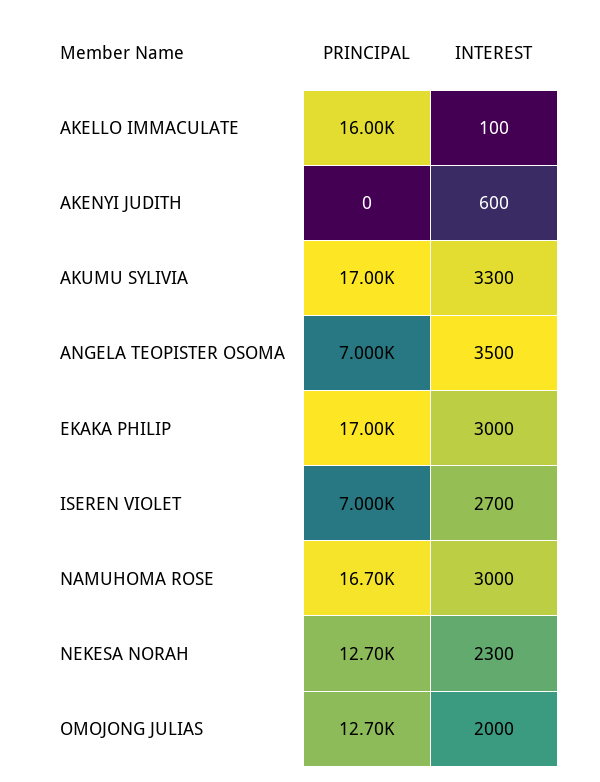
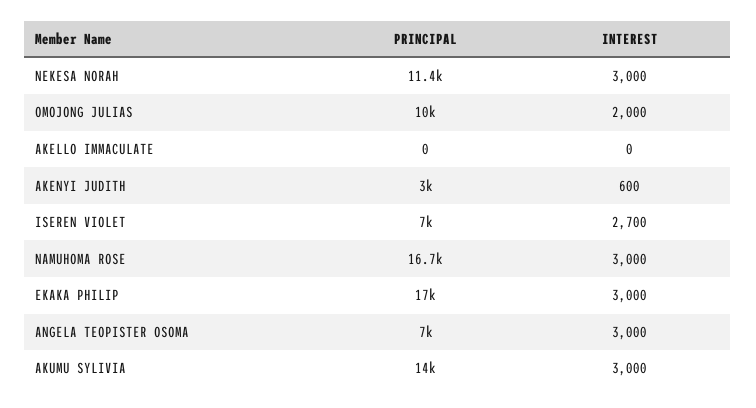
  {
    "PRINCIPAL": {
-     "AKELLO IMMACULATE": 16000,
+     "AKELLO IMMACULATE": 0,
-     "AKENYI JUDITH": 0,
+     "AKENYI JUDITH": 3000,
-     "AKUMU SYLIVIA": 17000,
+     "AKUMU SYLIVIA": 14000,
      "ANGELA TEOPISTER OSOMA": 7000,
      "EKAKA PHILIP": 17000,
      "ISEREN VIOLET": 7000,
      "NAMUHOMA ROSE": 16700,
-     "NEKESA NORAH": 12700,
+     "NEKESA NORAH": 11400,
-     "OMOJONG JULIAS": 12700
+     "OMOJONG JULIAS": 10000
    },
    "INTEREST": {
-     "AKELLO IMMACULATE": 100,
+     "AKELLO IMMACULATE": 0,
      "AKENYI JUDITH": 600,
-     "AKUMU SYLIVIA": 3300,
+     "AKUMU SYLIVIA": 3000,
-     "ANGELA TEOPISTER OSOMA": 3500,
+     "ANGELA TEOPISTER OSOMA": 3000,
      "EKAKA PHILIP": 3000,
      "ISEREN VIOLET": 2700,
      "NAMUHOMA ROSE": 3000,
-     "NEKESA NORAH": 2300,
+     "NEKESA NORAH": 3000,
      "OMOJONG JULIAS": 2000
    }
  }

